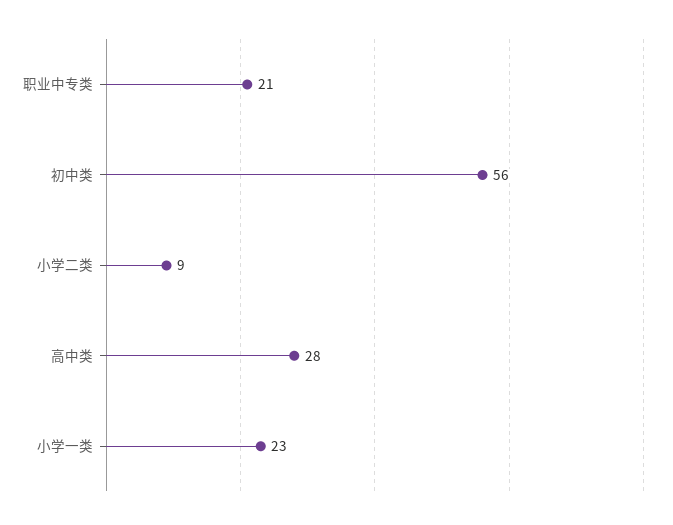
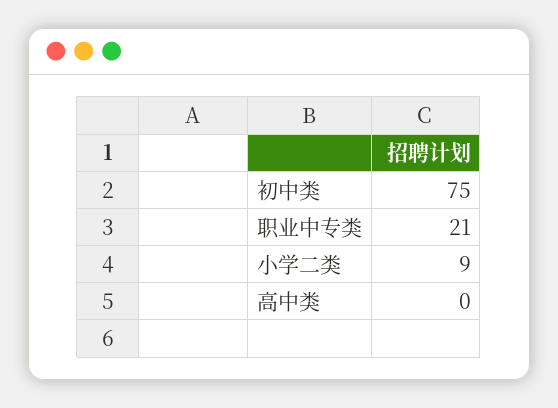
  {
    "职业中专类": 21,
-   "初中类": 56,
+   "初中类": 75,
    "小学二类": 9,
-   "高中类": 28,
+   "高中类": 0
-   "小学一类": 23
  }

